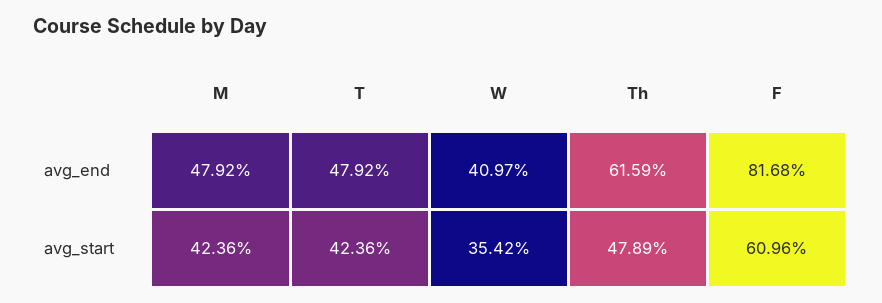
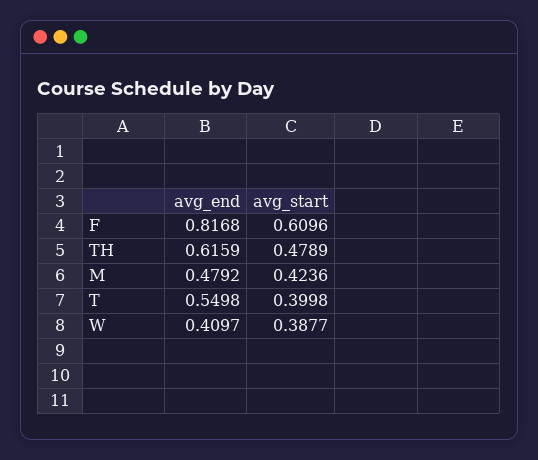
  {
    "M": {
      "avg_end": 0.4792,
      "avg_start": 0.4236
    },
    "T": {
-     "avg_end": 0.4792,
+     "avg_end": 0.5498,
-     "avg_start": 0.4236
+     "avg_start": 0.3998
    },
    "W": {
      "avg_end": 0.4097,
-     "avg_start": 0.3542
+     "avg_start": 0.3877
    },
    "Th": {
      "avg_end": 0.6159,
      "avg_start": 0.4789
    },
    "F": {
      "avg_end": 0.8168,
      "avg_start": 0.6096
    }
  }

